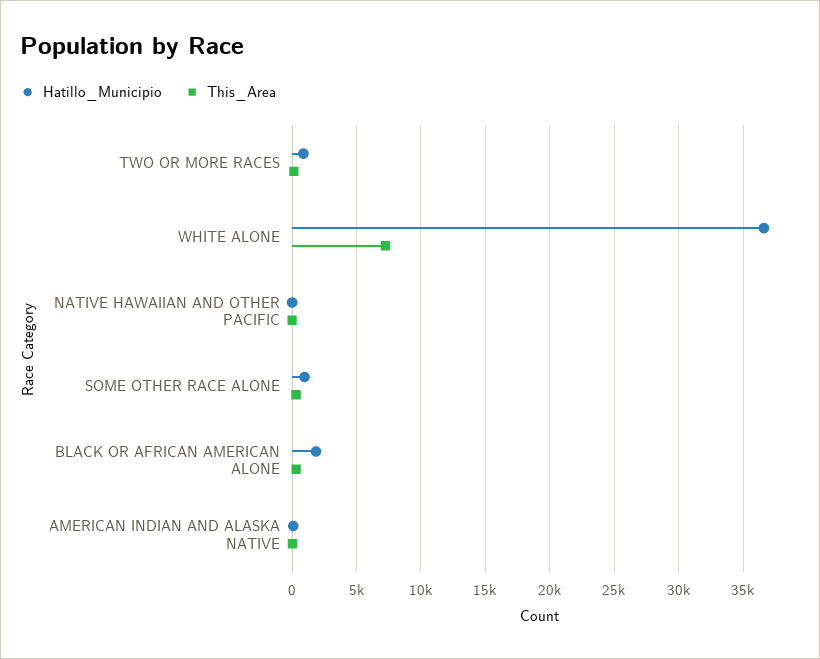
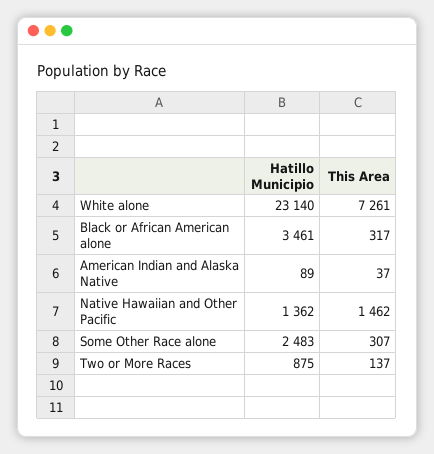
  {
    "Hatillo_Municipio": {
      "TWO OR MORE RACES": 875,
-     "WHITE ALONE": 36500,
+     "WHITE ALONE": 23140,
-     "NATIVE HAWAIIAN AND OTHER PACIFIC": 0,
+     "NATIVE HAWAIIAN AND OTHER PACIFIC": 1362,
-     "SOME OTHER RACE ALONE": 1000,
+     "SOME OTHER RACE ALONE": 2483,
-     "BLACK OR AFRICAN AMERICAN ALONE": 2000,
+     "BLACK OR AFRICAN AMERICAN ALONE": 3461,
      "AMERICAN INDIAN AND ALASKA NATIVE": 89
    },
    "This_Area": {
      "TWO OR MORE RACES": 137,
      "WHITE ALONE": 7261,
-     "NATIVE HAWAIIAN AND OTHER PACIFIC": 0,
+     "NATIVE HAWAIIAN AND OTHER PACIFIC": 1462,
      "SOME OTHER RACE ALONE": 307,
      "BLACK OR AFRICAN AMERICAN ALONE": 317,
      "AMERICAN INDIAN AND ALASKA NATIVE": 37
    }
  }

